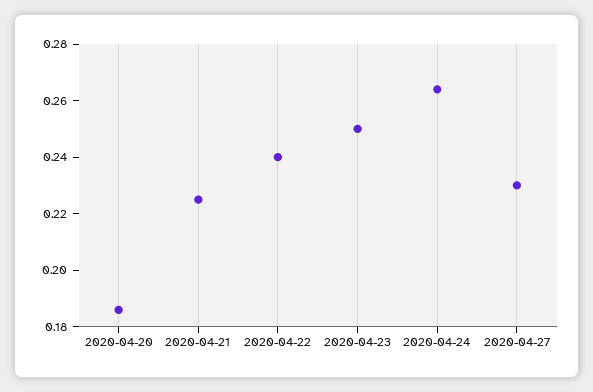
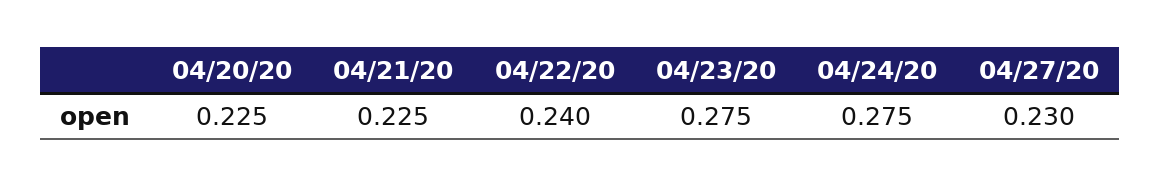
  {
-   "2020-04-20": 0.185,
+   "2020-04-20": 0.225,
    "2020-04-21": 0.225,
    "2020-04-22": 0.24,
-   "2020-04-23": 0.25,
+   "2020-04-23": 0.275,
-   "2020-04-24": 0.265,
+   "2020-04-24": 0.275,
    "2020-04-27": 0.23
  }

